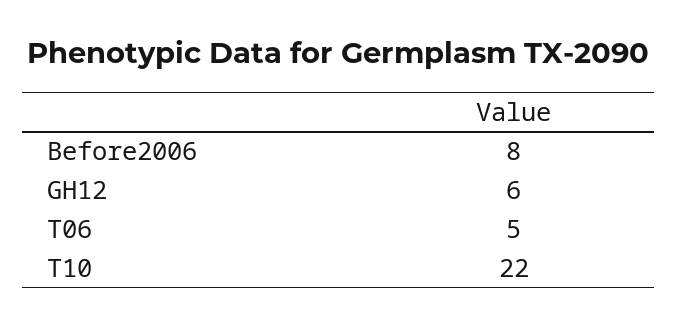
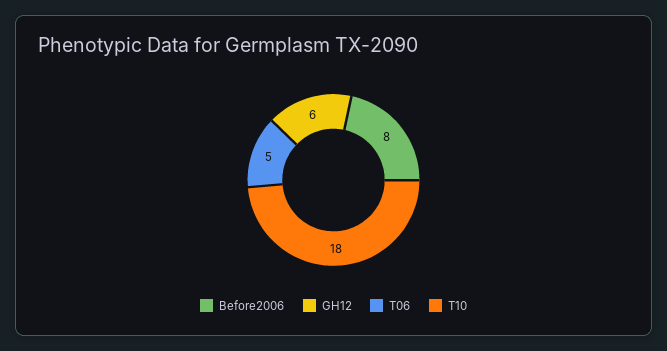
  {
    "Before2006": 8,
    "GH12": 6,
    "T06": 5,
-   "T10": 22
+   "T10": 18
  }

